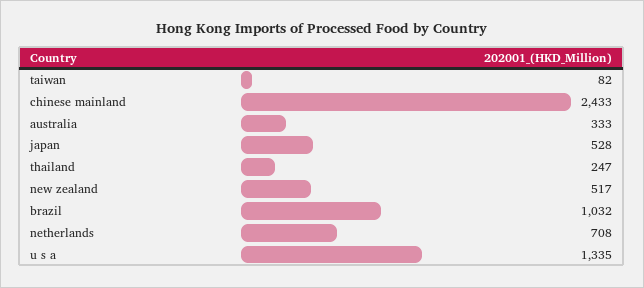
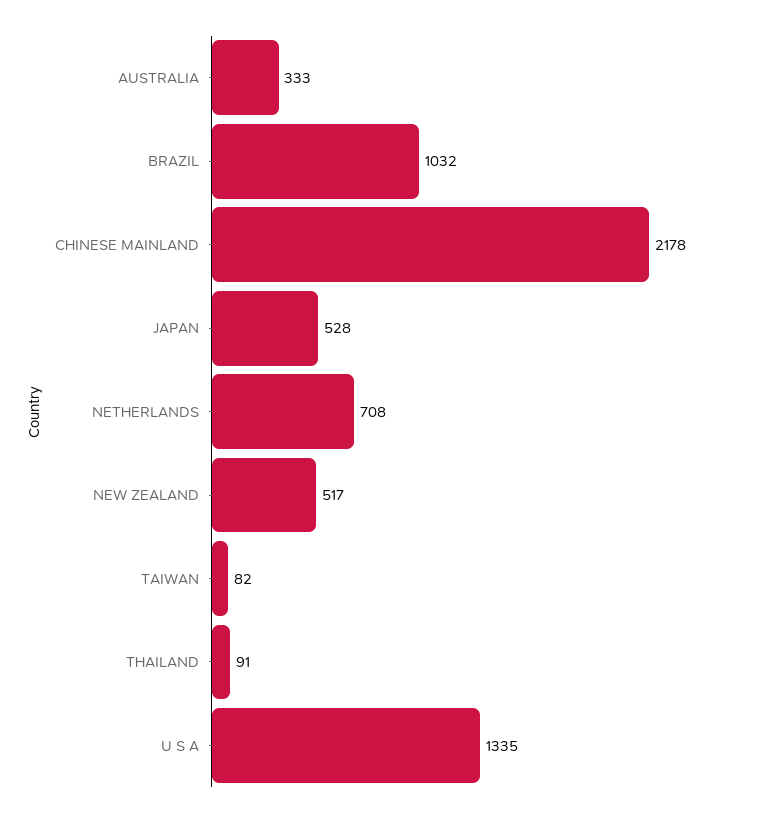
  {
    "taiwan": 82,
-   "chinese mainland": 2433,
+   "chinese mainland": 2178,
    "australia": 333,
    "japan": 528,
-   "thailand": 247,
+   "thailand": 91,
    "new zealand": 517,
    "brazil": 1032,
    "netherlands": 708,
    "u s a": 1335
  }

